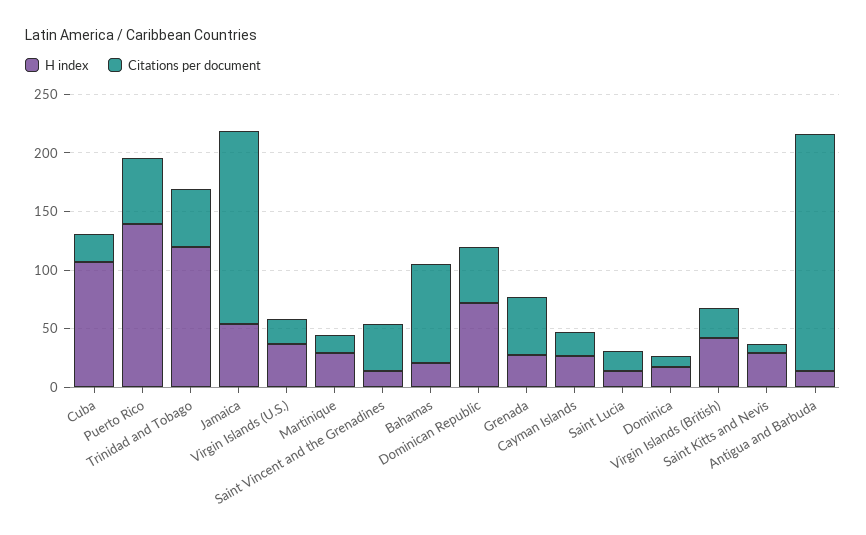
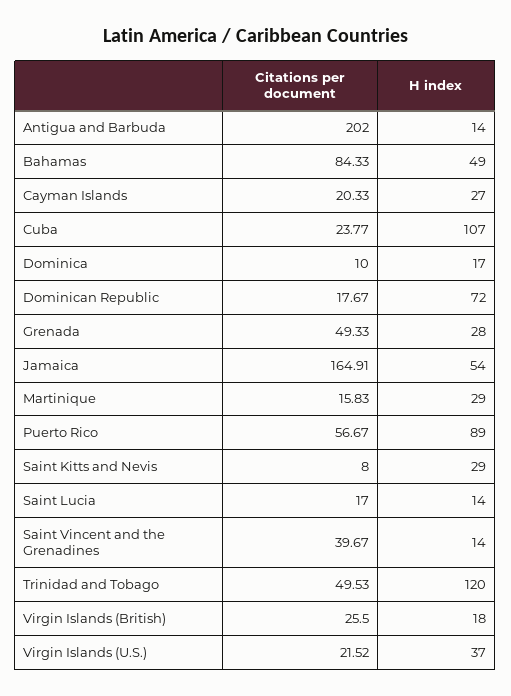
  {
    "H index": {
      "Cuba": 107,
-     "Puerto Rico": 140,
+     "Puerto Rico": 89,
      "Trinidad and Tobago": 120,
      "Jamaica": 54,
      "Virgin Islands (U.S.)": 37,
      "Martinique": 29,
      "Saint Vincent and the Grenadines": 14,
-     "Bahamas": 20,
+     "Bahamas": 49,
      "Dominican Republic": 72,
      "Grenada": 28,
      "Cayman Islands": 27,
      "Saint Lucia": 14,
      "Dominica": 17,
-     "Virgin Islands (British)": 40,
+     "Virgin Islands (British)": 18,
      "Saint Kitts and Nevis": 29,
      "Antigua and Barbuda": 14
    },
    "Citations per document": {
      "Cuba": 23.77,
      "Puerto Rico": 56.67,
      "Trinidad and Tobago": 49.53,
      "Jamaica": 164.91,
      "Virgin Islands (U.S.)": 21.52,
      "Martinique": 15.83,
      "Saint Vincent and the Grenadines": 39.67,
      "Bahamas": 84.33,
-     "Dominican Republic": 50,
+     "Dominican Republic": 17.67,
      "Grenada": 49.33,
      "Cayman Islands": 20.33,
      "Saint Lucia": 17,
      "Dominica": 10,
      "Virgin Islands (British)": 25.5,
      "Saint Kitts and Nevis": 8,
      "Antigua and Barbuda": 202
    }
  }

